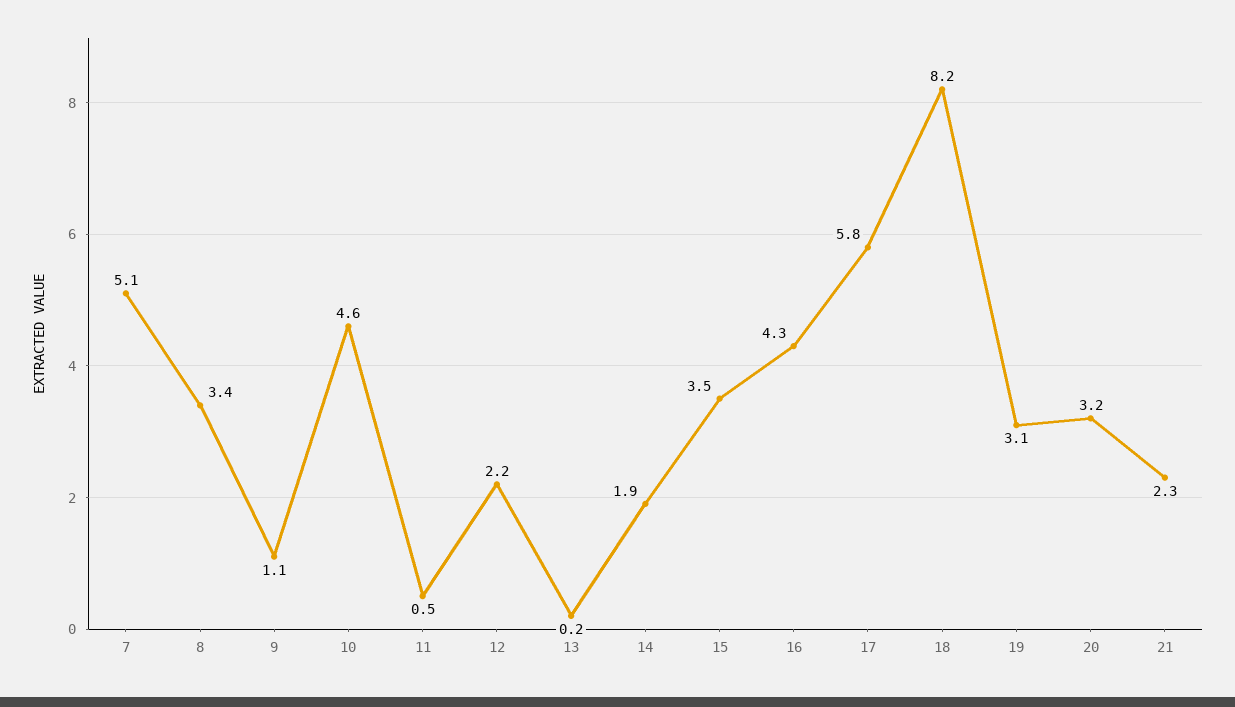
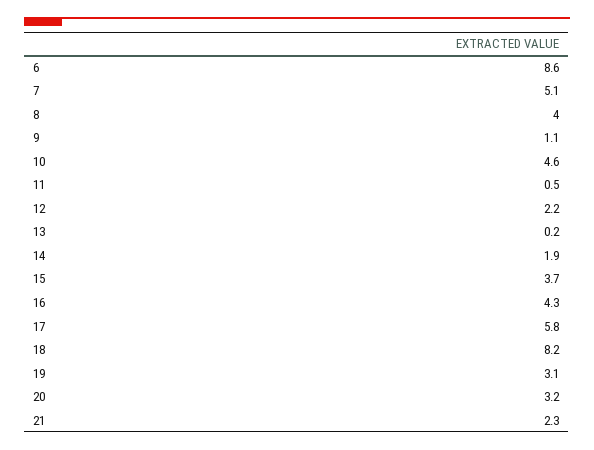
  {
    "7": 5.1,
-   "8": 3.4,
+   "8": 4,
    "9": 1.1,
    "10": 4.6,
    "11": 0.5,
    "12": 2.2,
    "13": 0.2,
    "14": 1.9,
-   "15": 3.5,
+   "15": 3.7,
    "16": 4.3,
    "17": 5.8,
    "18": 8.2,
    "19": 3.1,
    "20": 3.2,
-   "21": 2.3
+   "21": 2.3,
+   "6": 8.6
  }

